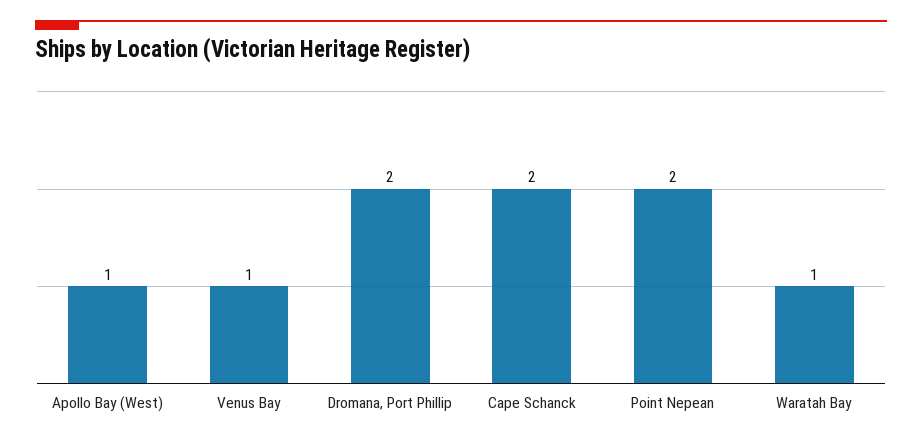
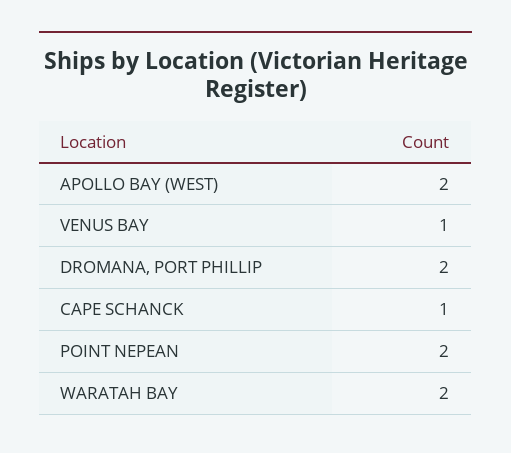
  {
-   "Apollo Bay (West)": 1,
+   "Apollo Bay (West)": 2,
    "Venus Bay": 1,
    "Dromana, Port Phillip": 2,
-   "Cape Schanck": 2,
+   "Cape Schanck": 1,
    "Point Nepean": 2,
-   "Waratah Bay": 1
+   "Waratah Bay": 2
  }

